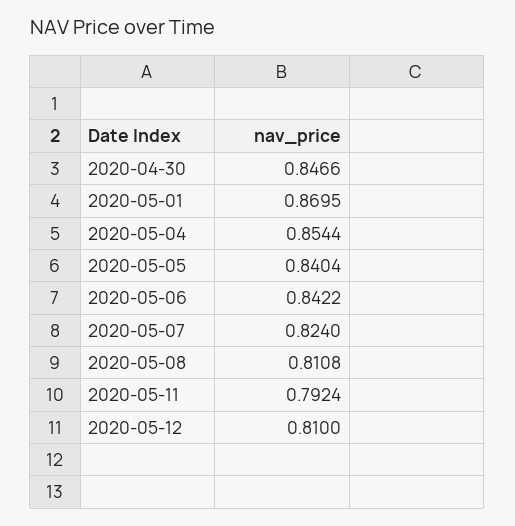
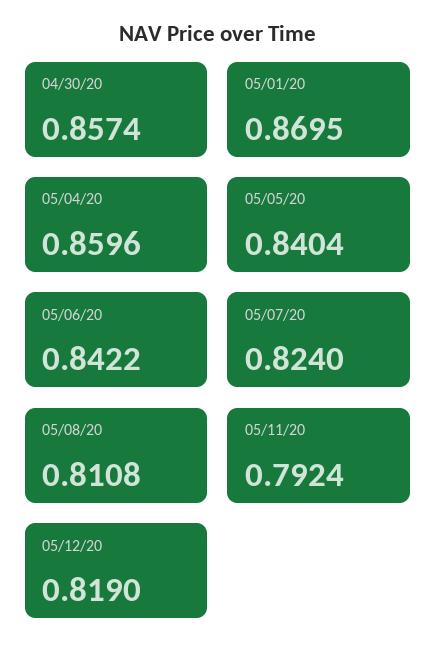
  {
-   "2020-04-30": 0.8466,
+   "2020-04-30": 0.8574,
    "2020-05-01": 0.8695,
-   "2020-05-04": 0.8544,
+   "2020-05-04": 0.8596,
    "2020-05-05": 0.8404,
    "2020-05-06": 0.8422,
    "2020-05-07": 0.824,
    "2020-05-08": 0.8108,
    "2020-05-11": 0.7924,
-   "2020-05-12": 0.81
+   "2020-05-12": 0.819
  }

